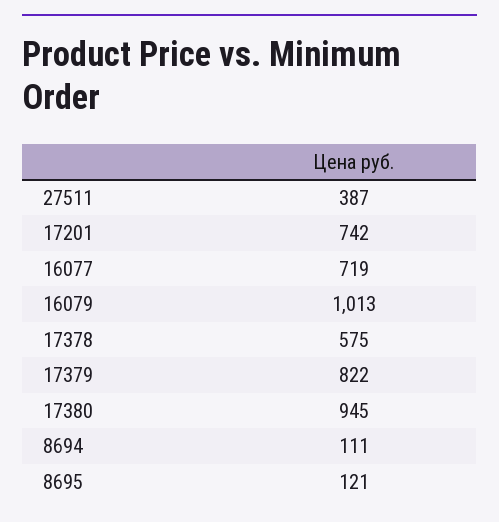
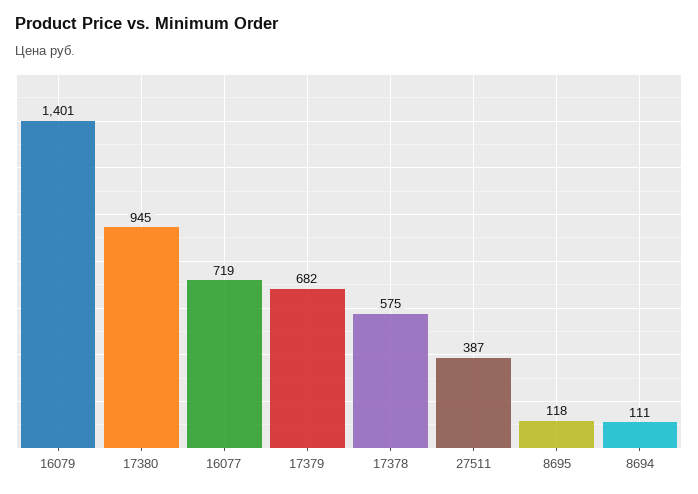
  {
    "27511": 387,
-   "17201": 742,
    "16077": 719,
-   "16079": 1013,
+   "16079": 1401,
    "17378": 575,
-   "17379": 822,
+   "17379": 682,
    "17380": 945,
    "8694": 111,
-   "8695": 121
+   "8695": 118
  }

